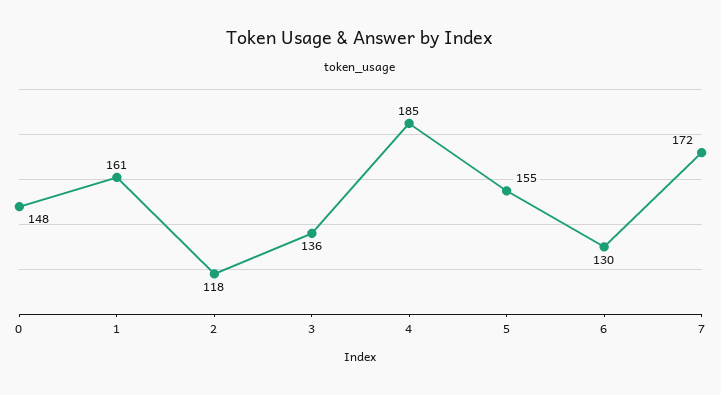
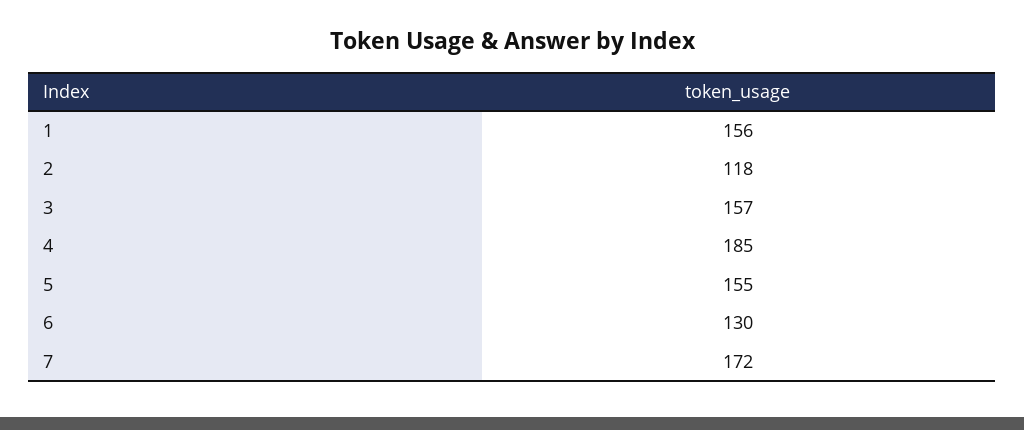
  {
-   "0": 148,
-   "1": 161,
+   "1": 156,
    "2": 118,
-   "3": 136,
+   "3": 157,
    "4": 185,
    "5": 155,
    "6": 130,
    "7": 172
  }

